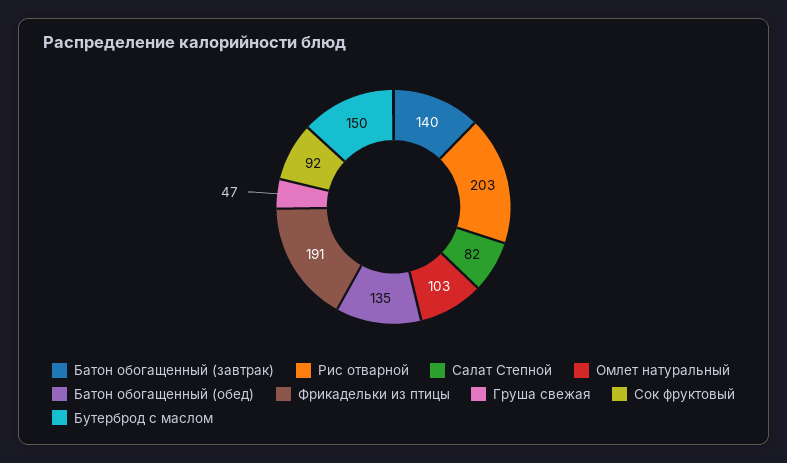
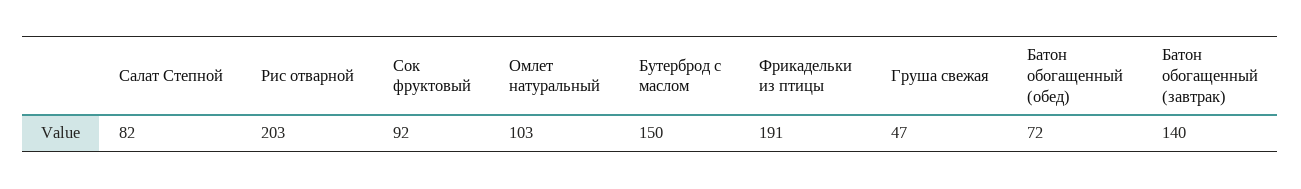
  {
    "Батон обогащенный (завтрак)": 140,
    "Рис отварной": 203,
    "Салат Степной": 82,
    "Омлет натуральный": 103,
-   "Батон обогащенный (обед)": 135,
+   "Батон обогащенный (обед)": 72,
    "Фрикадельки из птицы": 191,
    "Груша свежая": 47,
    "Сок фруктовый": 92,
    "Бутерброд с маслом": 150
  }

